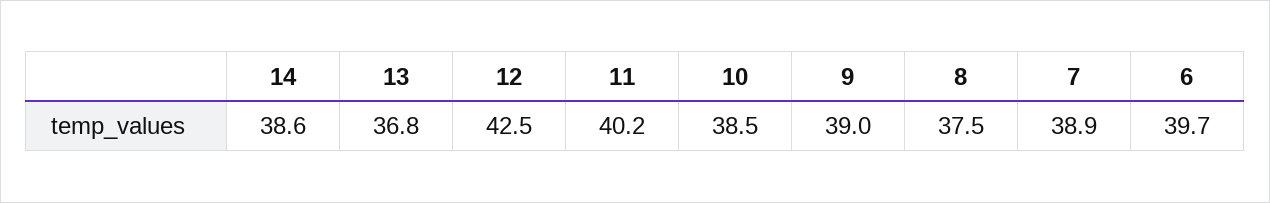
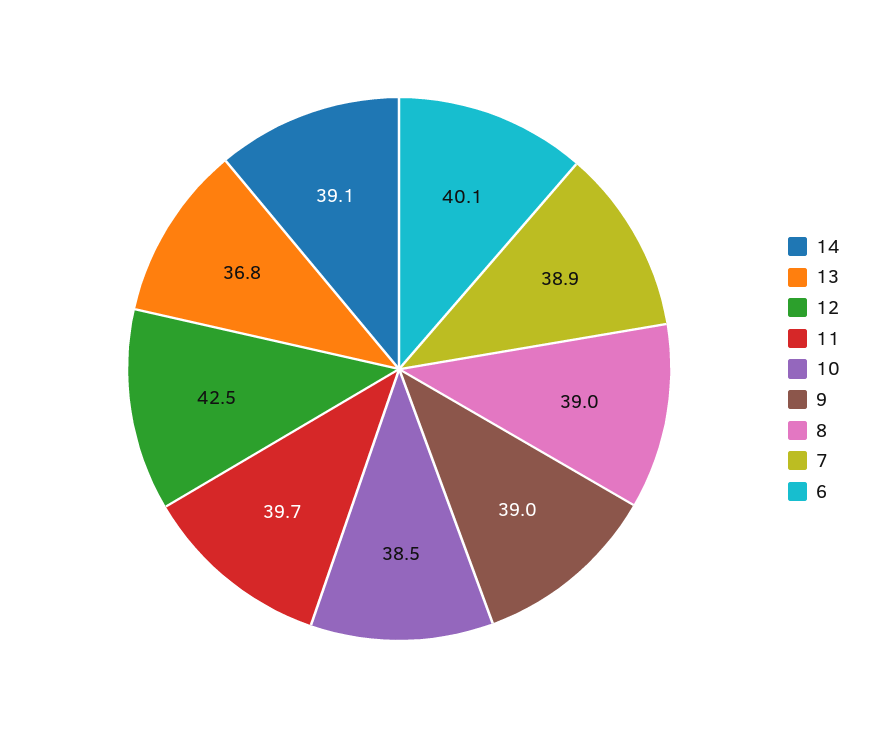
  {
-   "14": 38.6,
+   "14": 39.1,
    "13": 36.8,
    "12": 42.5,
-   "11": 40.2,
+   "11": 39.7,
    "10": 38.5,
    "9": 39,
-   "8": 37.5,
+   "8": 39,
    "7": 38.9,
-   "6": 39.7
+   "6": 40.1
  }

